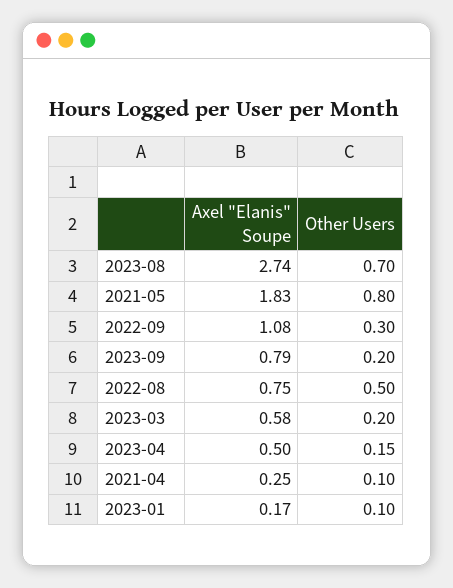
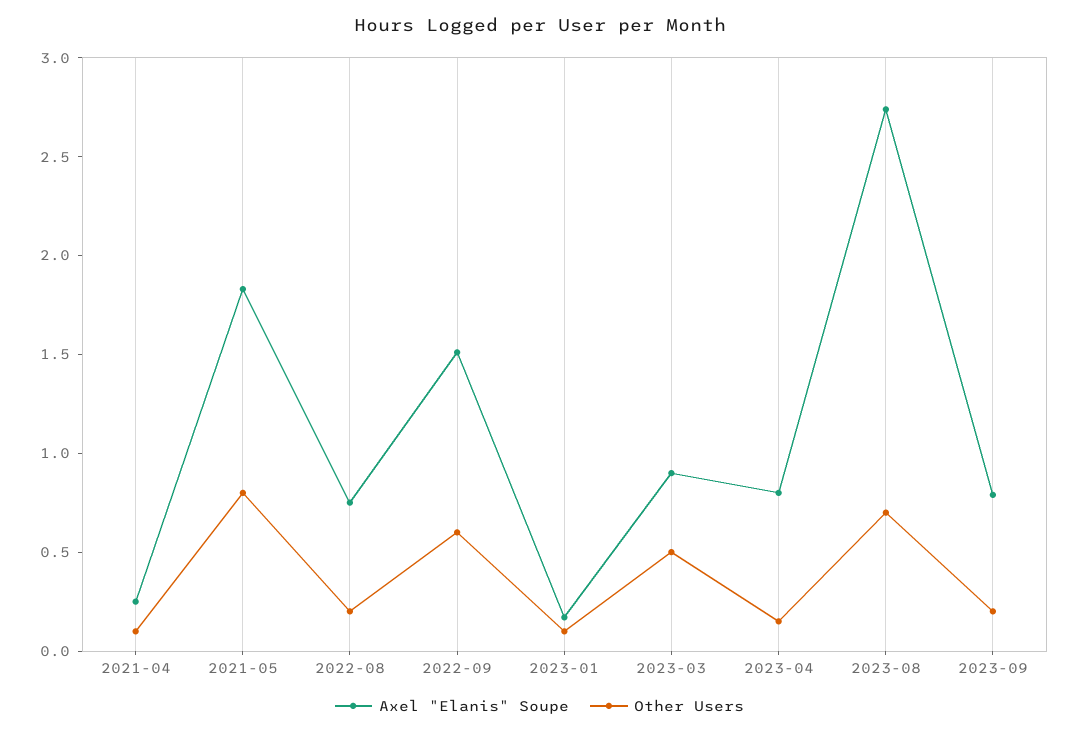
  {
    "Axel \"Elanis\" Soupe": {
      "2023-08": 2.74,
      "2021-05": 1.83,
-     "2022-09": 1.08,
+     "2022-09": 1.5,
      "2023-09": 0.79,
      "2022-08": 0.75,
-     "2023-03": 0.58,
+     "2023-03": 0.9,
-     "2023-04": 0.5,
+     "2023-04": 0.8,
      "2021-04": 0.25,
      "2023-01": 0.17
    },
    "Other Users": {
      "2023-08": 0.7,
      "2021-05": 0.8,
-     "2022-09": 0.3,
+     "2022-09": 0.6,
      "2023-09": 0.2,
-     "2022-08": 0.5,
+     "2022-08": 0.2,
-     "2023-03": 0.2,
+     "2023-03": 0.5,
      "2023-04": 0.15,
      "2021-04": 0.1,
      "2023-01": 0.1
    }
  }

